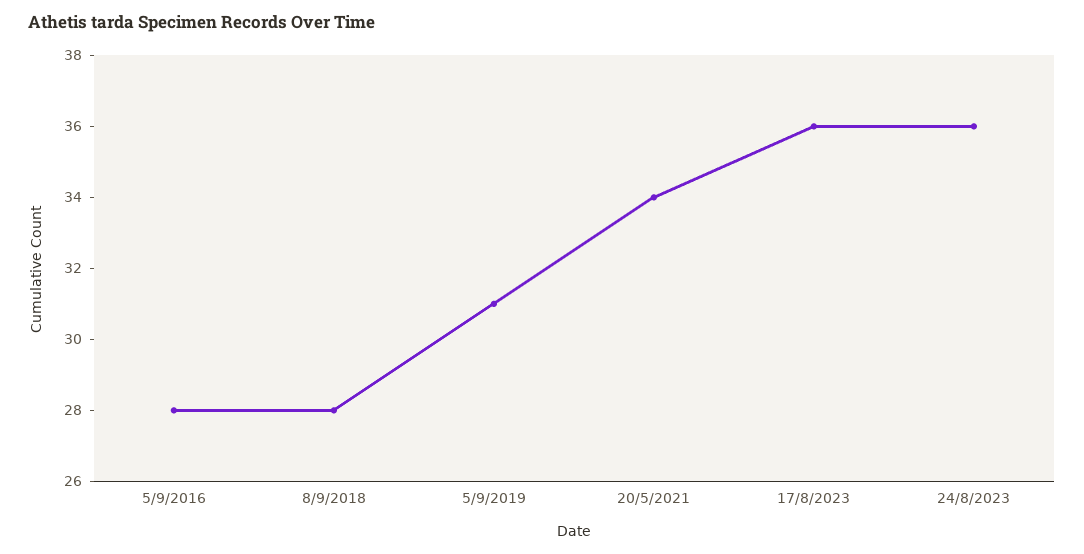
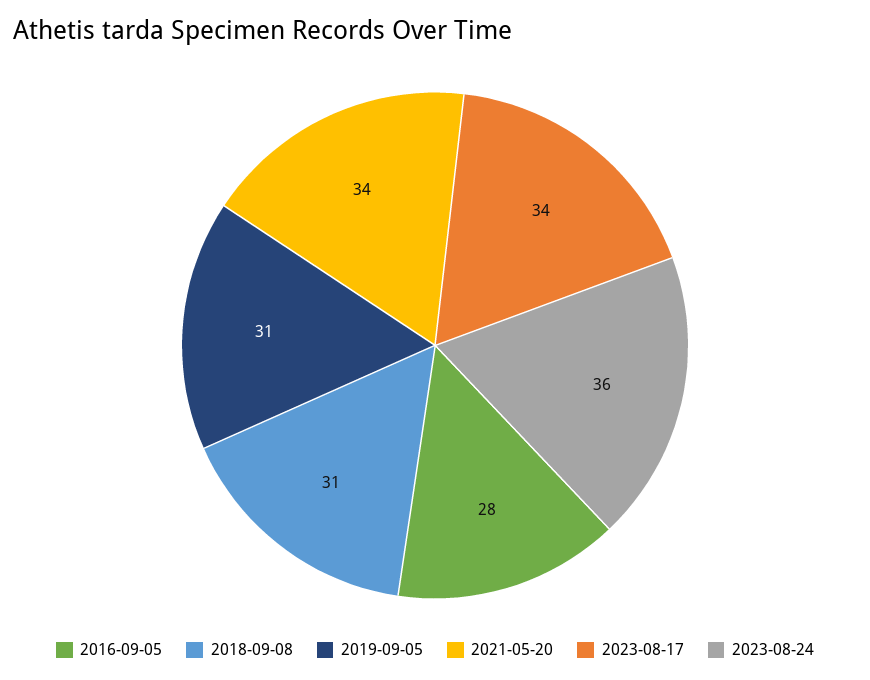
  {
    "5/9/2016": 28,
-   "8/9/2018": 28,
+   "8/9/2018": 31,
    "5/9/2019": 31,
    "20/5/2021": 34,
-   "17/8/2023": 36,
+   "17/8/2023": 34,
    "24/8/2023": 36
  }

